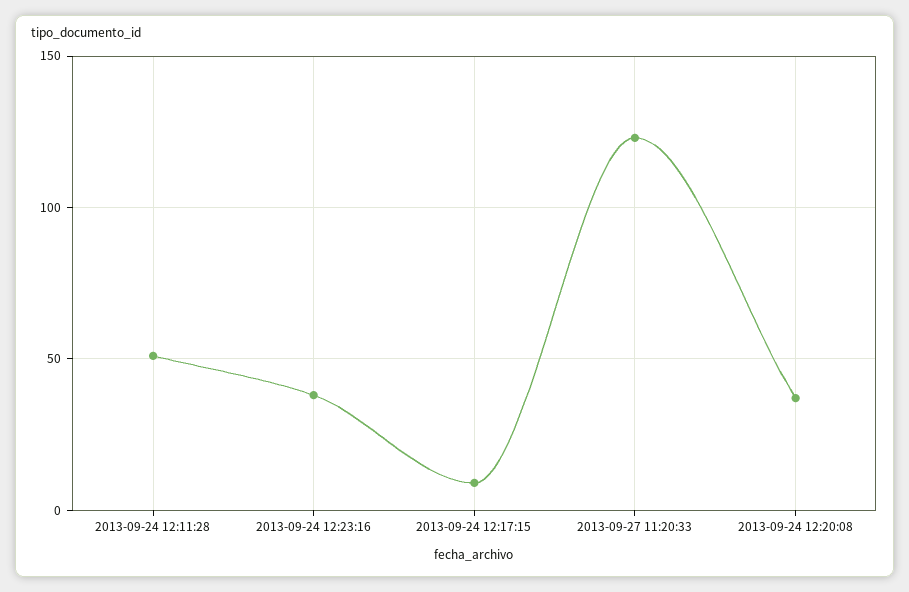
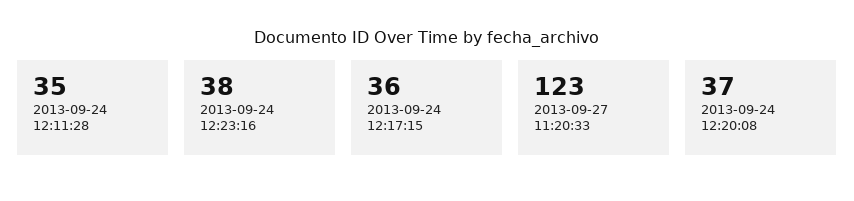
  {
-   "2013-09-24 12:11:28": 50,
+   "2013-09-24 12:11:28": 35,
    "2013-09-24 12:23:16": 38,
-   "2013-09-24 12:17:15": 10,
+   "2013-09-24 12:17:15": 36,
    "2013-09-27 11:20:33": 123,
    "2013-09-24 12:20:08": 37
  }

